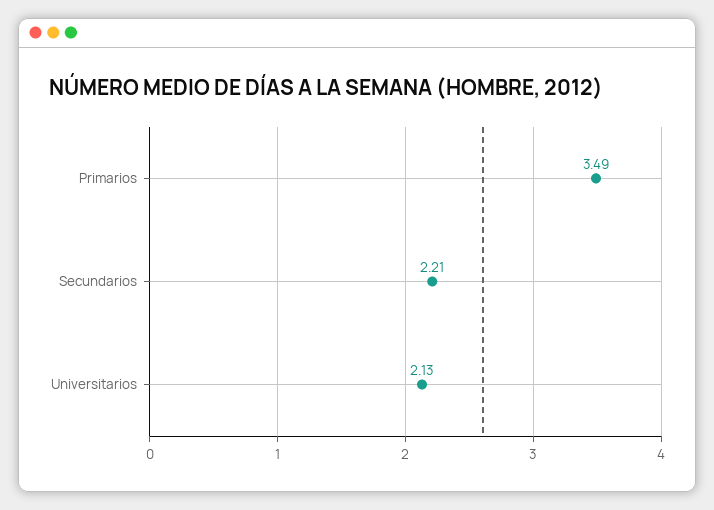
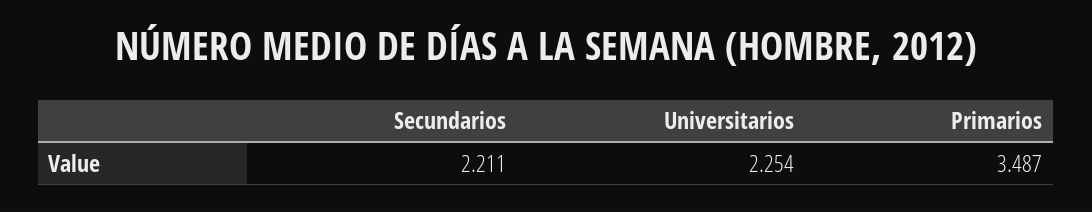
  {
    "Primarios": 3.487,
    "Secundarios": 2.211,
-   "Universitarios": 2.13
+   "Universitarios": 2.254
  }

